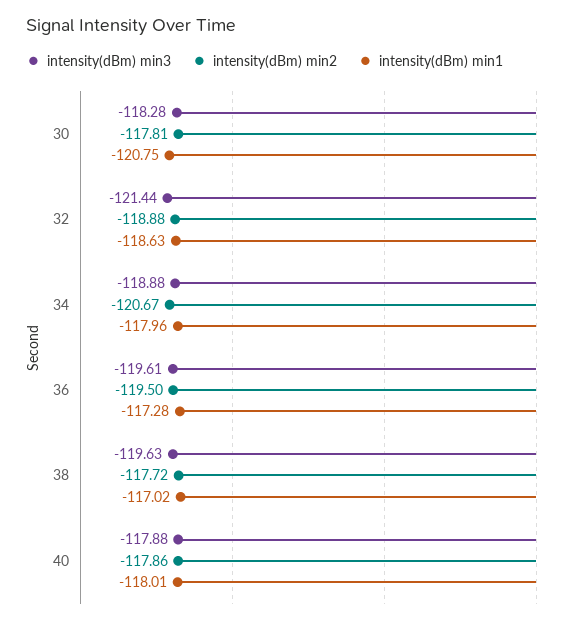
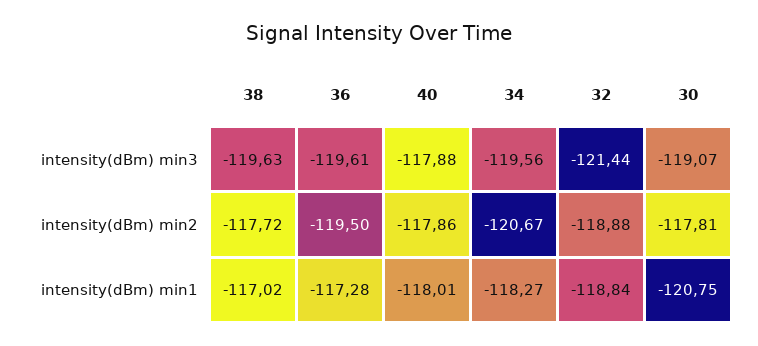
  {
    "intensity(dBm) min3": {
-     "30": -118.28,
+     "30": -119.07,
      "32": -121.44,
-     "34": -118.88,
+     "34": -119.56,
      "36": -119.61,
      "38": -119.63,
      "40": -117.88
    },
    "intensity(dBm) min2": {
      "30": -117.81,
      "32": -118.88,
      "34": -120.67,
      "36": -119.5,
      "38": -117.72,
      "40": -117.86
    },
    "intensity(dBm) min1": {
      "30": -120.75,
-     "32": -118.63,
+     "32": -118.84,
-     "34": -117.96,
+     "34": -118.27,
      "36": -117.28,
      "38": -117.02,
      "40": -118.01
    }
  }

